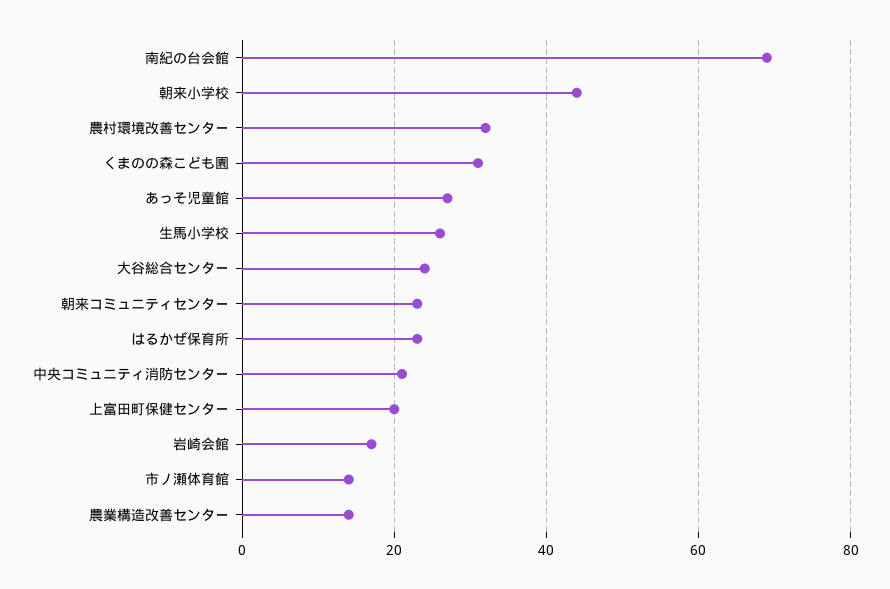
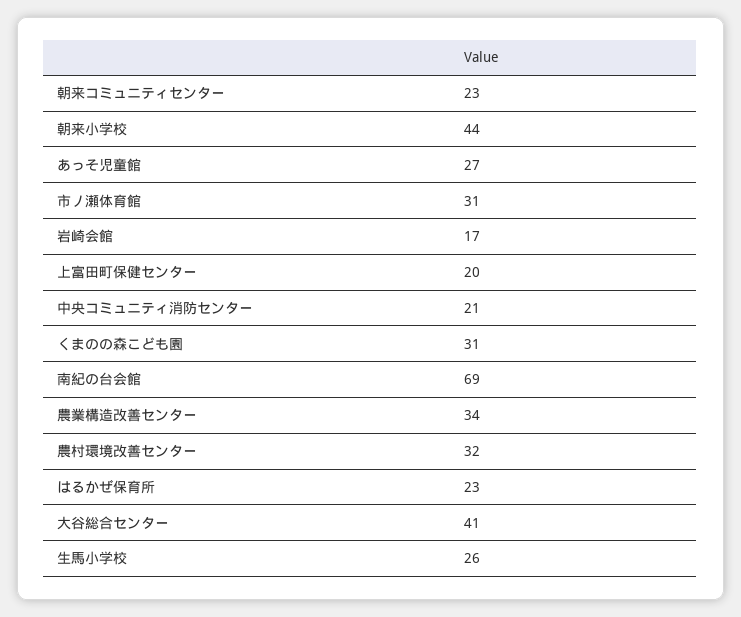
  {
    "南紀の台会館": 69,
    "朝来小学校": 44,
    "農村環境改善センター": 32,
    "くまのの森こども園": 31,
    "あっそ児童館": 27,
    "生馬小学校": 26,
-   "大谷総合センター": 25,
+   "大谷総合センター": 41,
    "朝来コミュニティセンター": 23,
    "はるかぜ保育所": 23,
    "中央コミュニティ消防センター": 21,
    "上富田町保健センター": 20,
    "岩崎会館": 17,
-   "市ノ瀬体育館": 15,
+   "市ノ瀬体育館": 31,
-   "農業構造改善センター": 15
+   "農業構造改善センター": 34
  }

